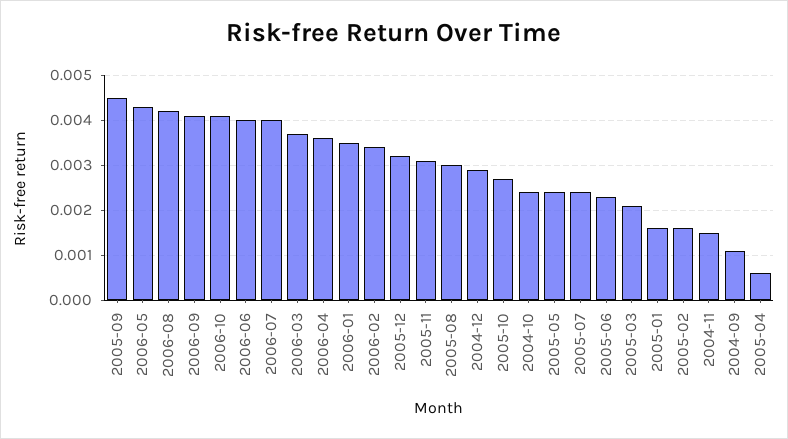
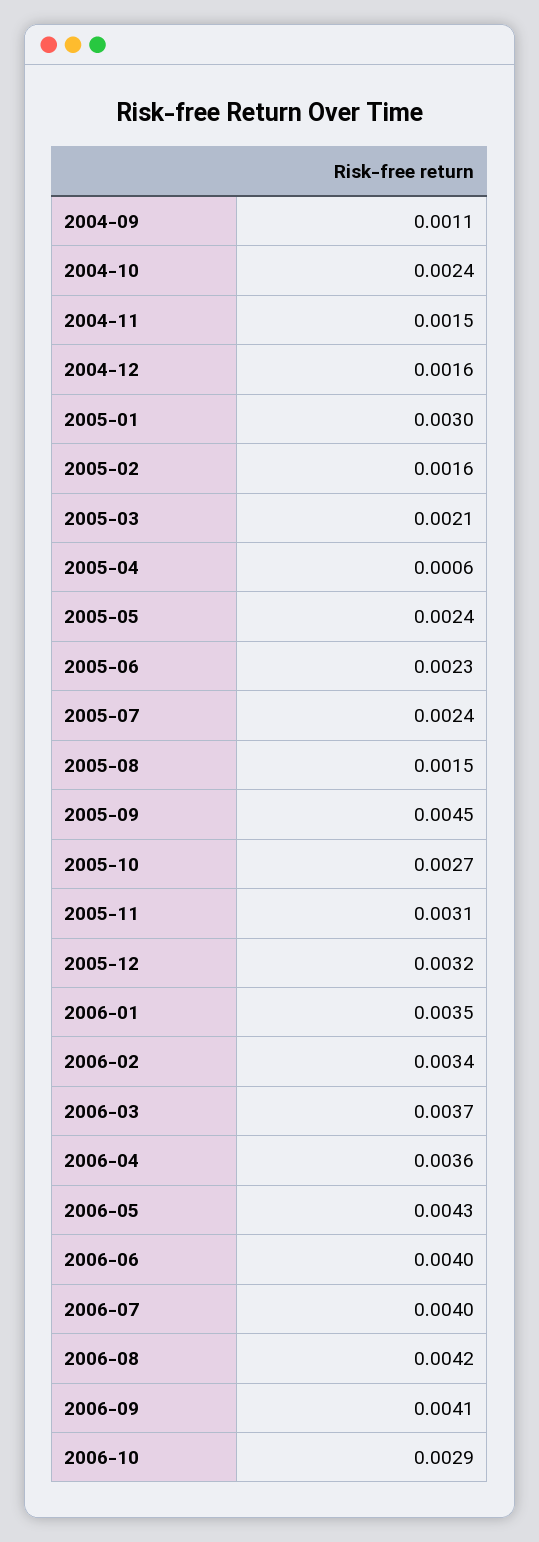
  {
    "2005-09": 0.0045,
    "2006-05": 0.0043,
    "2006-08": 0.0042,
    "2006-09": 0.0041,
-   "2006-10": 0.004,
+   "2006-10": 0.0029,
    "2006-06": 0.004,
    "2006-07": 0.004,
    "2006-03": 0.0037,
    "2006-04": 0.0036,
    "2006-01": 0.0035,
    "2006-02": 0.0034,
    "2005-12": 0.0032,
    "2005-11": 0.0031,
-   "2005-08": 0.003,
+   "2005-08": 0.0015,
-   "2004-12": 0.003,
+   "2004-12": 0.0016,
    "2005-10": 0.0027,
    "2004-10": 0.0024,
    "2005-05": 0.0024,
    "2005-07": 0.0024,
    "2005-06": 0.0023,
    "2005-03": 0.0021,
-   "2005-01": 0.0015,
+   "2005-01": 0.003,
    "2005-02": 0.0016,
    "2004-11": 0.0015,
    "2004-09": 0.0011,
    "2005-04": 0.0006
  }

